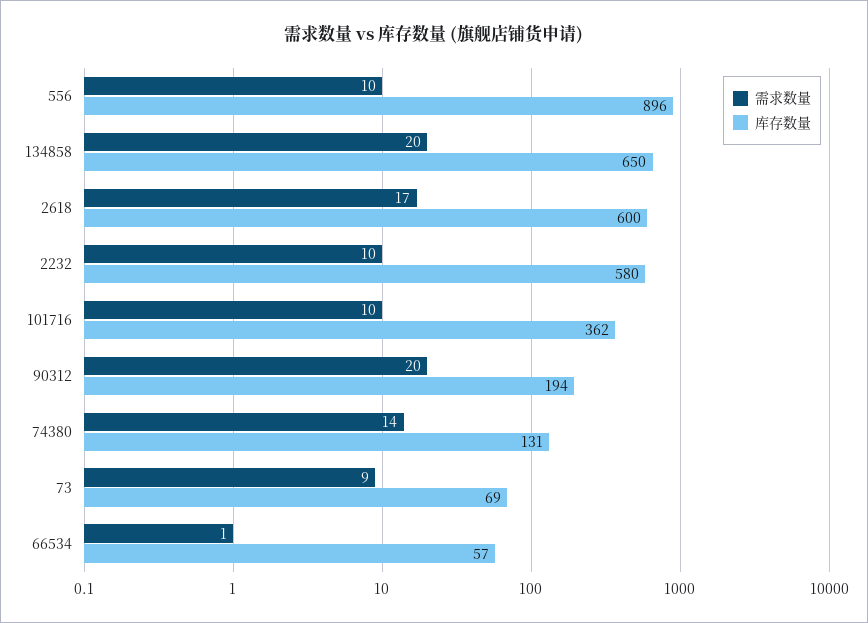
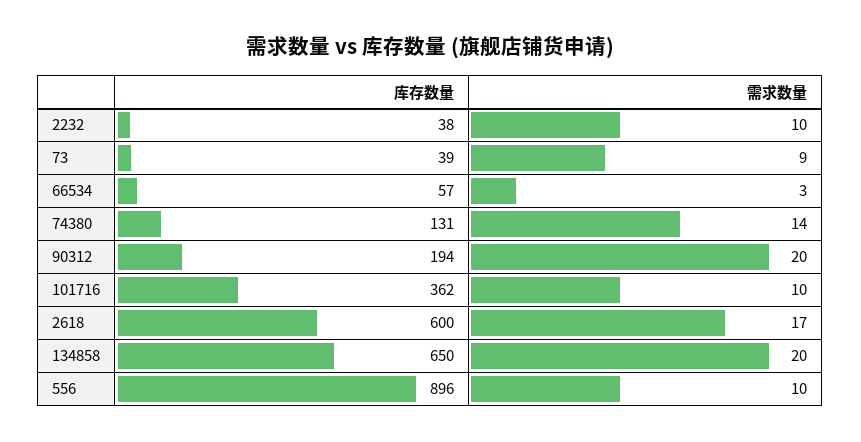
  {
    "需求数量": {
      "556": 10,
      "134858": 20,
      "2618": 17,
      "2232": 10,
      "101716": 10,
      "90312": 20,
      "74380": 14,
      "73": 9,
-     "66534": 1
+     "66534": 3
    },
    "库存数量": {
      "556": 896,
      "134858": 650,
      "2618": 600,
-     "2232": 580,
+     "2232": 38,
      "101716": 362,
      "90312": 194,
      "74380": 131,
-     "73": 69,
+     "73": 39,
      "66534": 57
    }
  }

